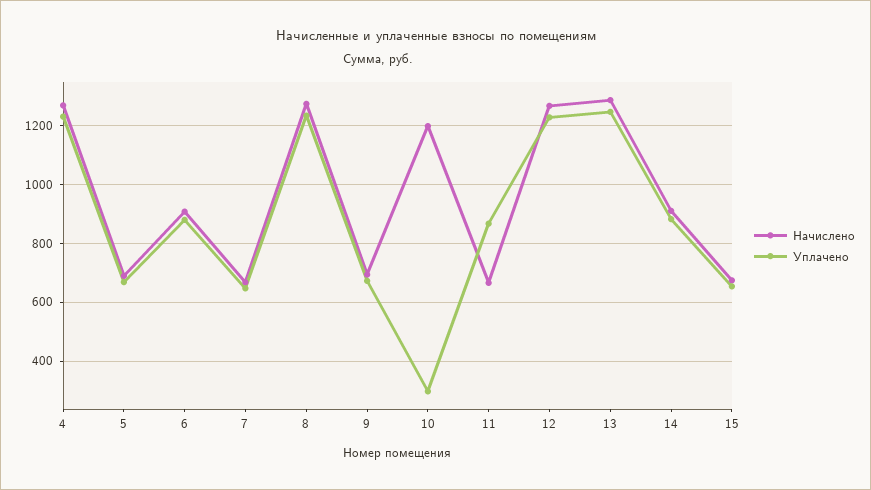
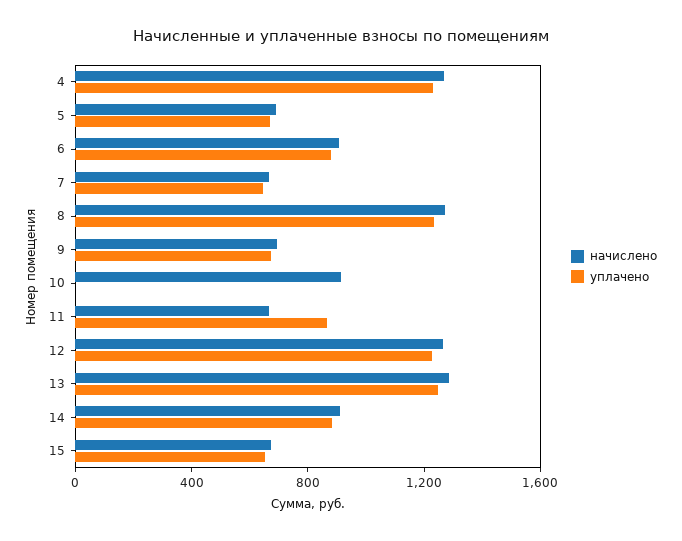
  {
    "Начислено": {
      "4": 1275,
      "5": 700,
      "6": 900,
      "7": 675,
      "8": 1275,
      "9": 700,
-     "10": 1200,
+     "10": 900,
      "11": 675,
      "12": 1275,
      "13": 1275,
      "14": 900,
      "15": 675
    },
    "Уплачено": {
      "4": 1225,
      "5": 675,
      "6": 875,
      "7": 650,
      "8": 1225,
      "9": 675,
-     "10": 300,
+     "10": 0,
      "11": 875,
      "12": 1225,
      "13": 1250,
      "14": 875,
      "15": 650
    }
  }

